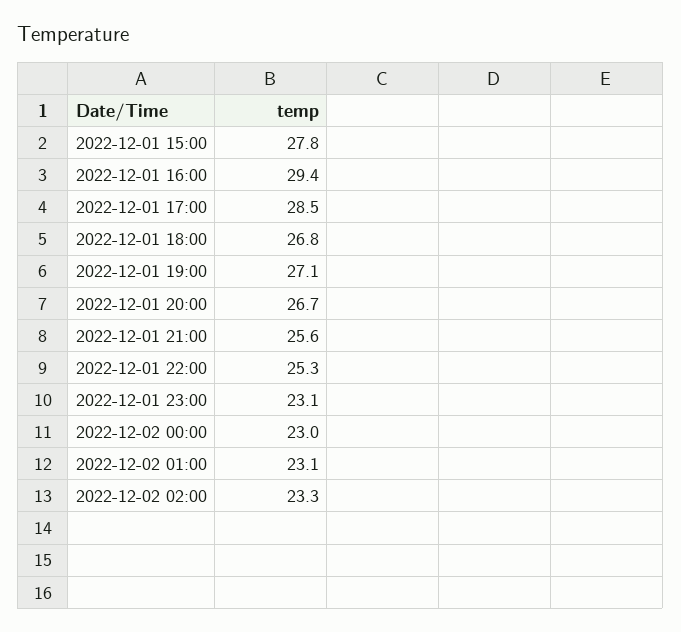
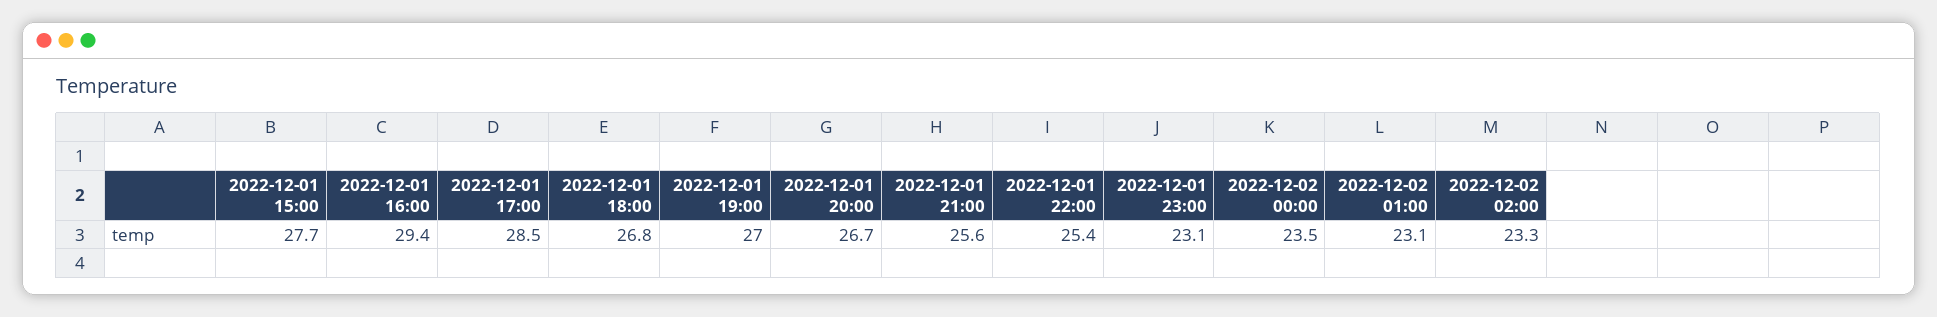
  {
-   "2022-12-01 15:00": 27.8,
+   "2022-12-01 15:00": 27.7,
    "2022-12-01 16:00": 29.4,
    "2022-12-01 17:00": 28.5,
    "2022-12-01 18:00": 26.8,
-   "2022-12-01 19:00": 27.1,
+   "2022-12-01 19:00": 27,
    "2022-12-01 20:00": 26.7,
    "2022-12-01 21:00": 25.6,
-   "2022-12-01 22:00": 25.3,
+   "2022-12-01 22:00": 25.4,
    "2022-12-01 23:00": 23.1,
-   "2022-12-02 00:00": 23,
+   "2022-12-02 00:00": 23.5,
    "2022-12-02 01:00": 23.1,
    "2022-12-02 02:00": 23.3
  }

